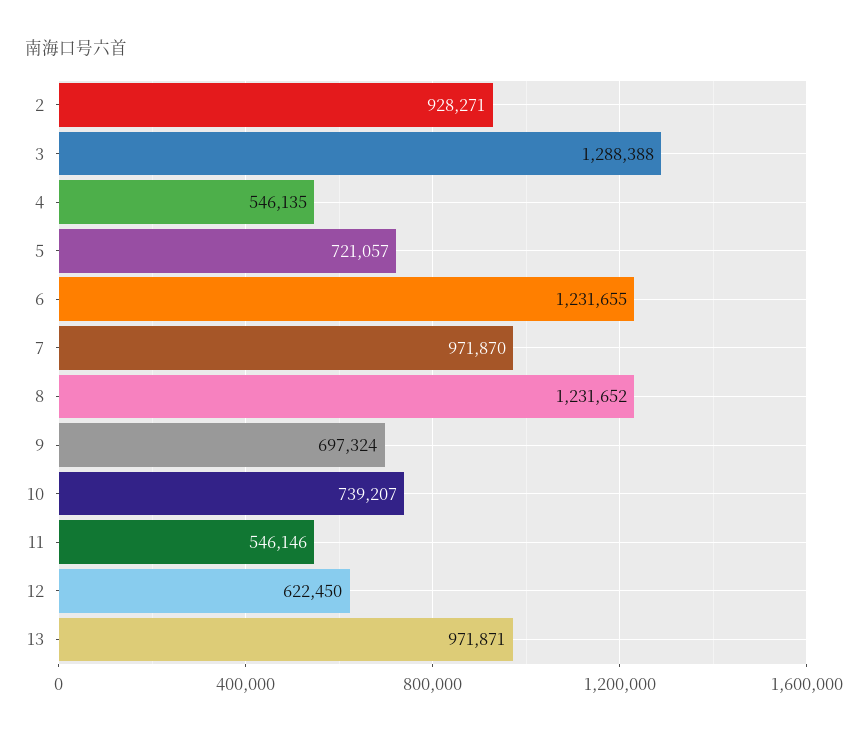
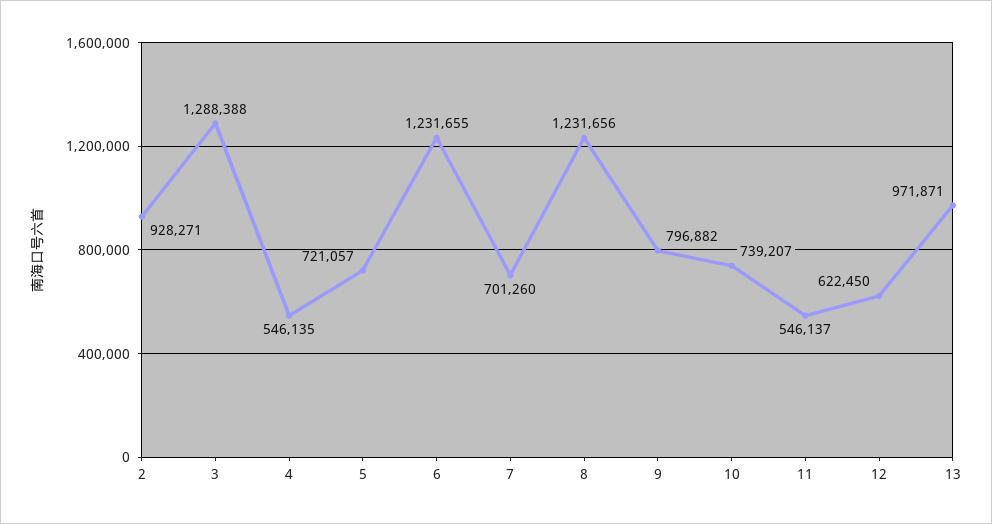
  {
    "2": 928271,
    "3": 1288388,
    "4": 546135,
    "5": 721057,
    "6": 1231655,
-   "7": 971870,
+   "7": 701260,
-   "8": 1231652,
+   "8": 1231656,
-   "9": 697324,
+   "9": 796882,
    "10": 739207,
-   "11": 546146,
+   "11": 546137,
    "12": 622450,
    "13": 971871
  }

